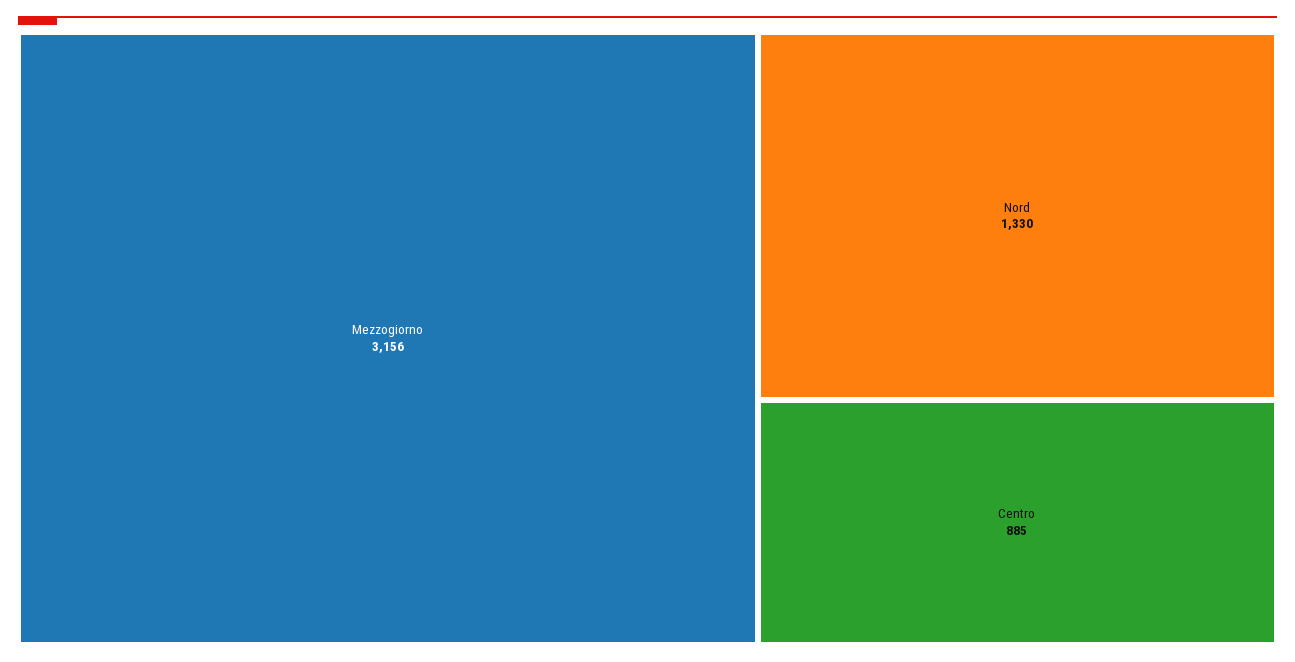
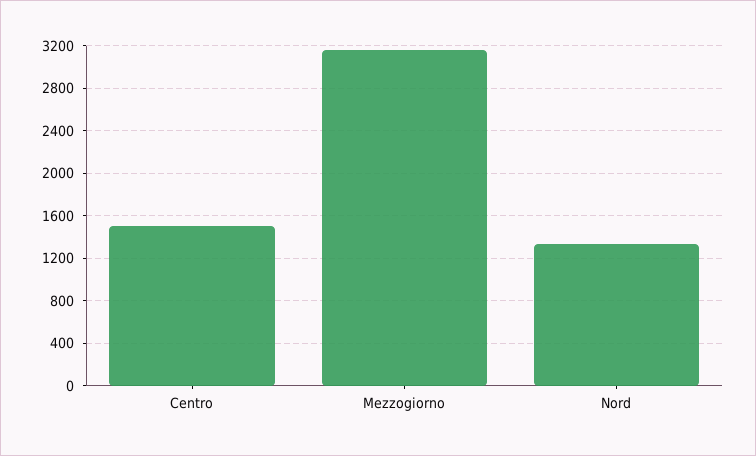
  {
    "Mezzogiorno": 3156,
    "Nord": 1330,
-   "Centro": 885
+   "Centro": 1500
  }

